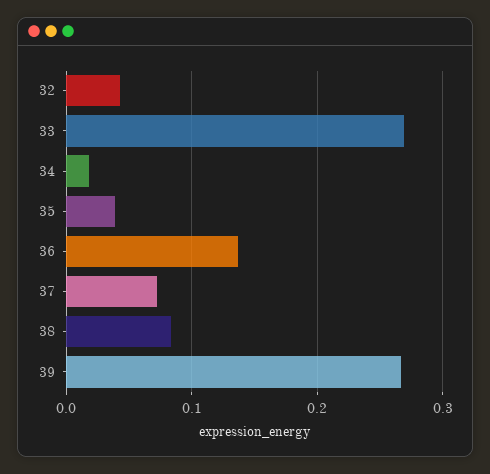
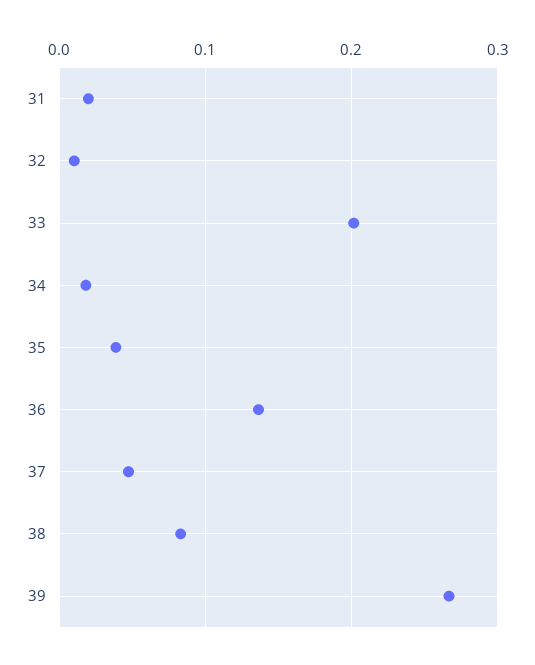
  {
-   "32": 0.04,
+   "32": 0.01,
-   "33": 0.27,
+   "33": 0.2,
    "34": 0.02,
    "35": 0.04,
    "36": 0.14,
-   "37": 0.07,
+   "37": 0.05,
    "38": 0.08,
-   "39": 0.27
+   "39": 0.27,
+   "31": 0.02
  }

